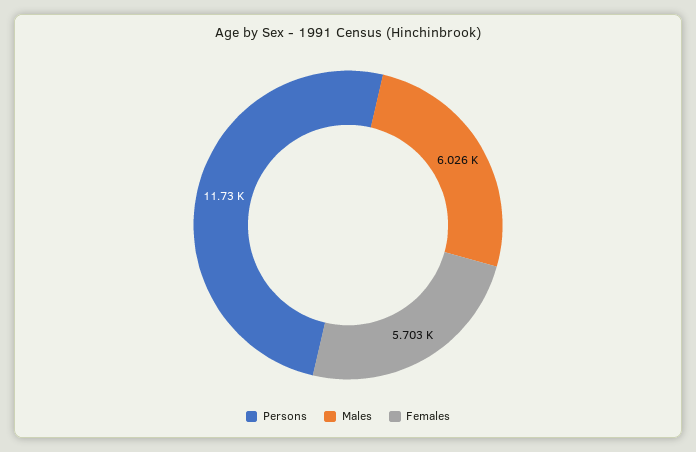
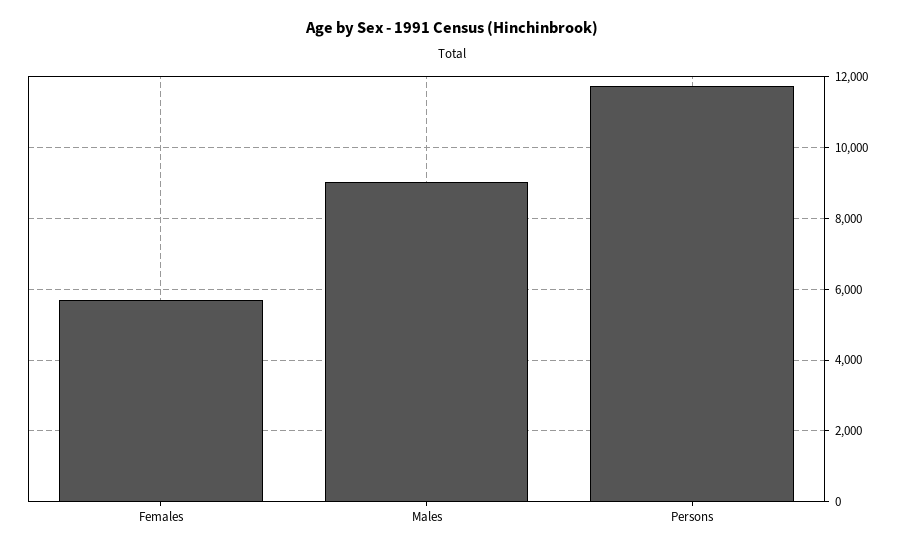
  {
    "Persons": 11730,
-   "Males": 6026,
+   "Males": 9000,
    "Females": 5703
  }

